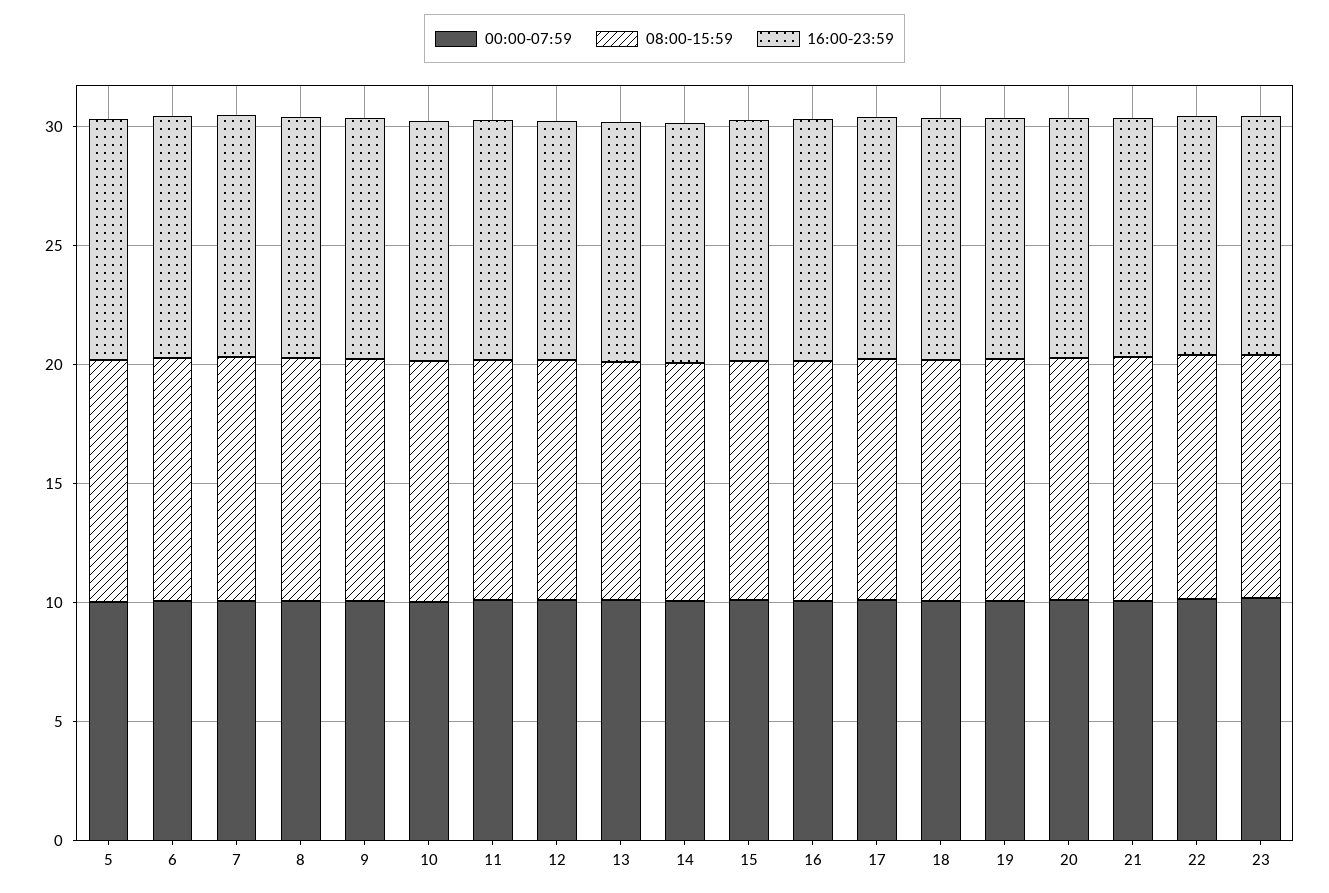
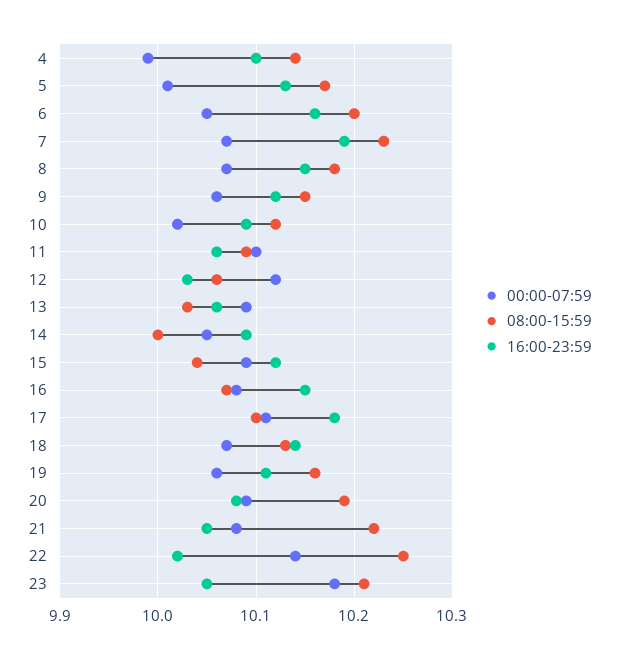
  {
    "00:00-07:59": {
      "5": 10.01,
      "6": 10.05,
      "7": 10.07,
      "8": 10.07,
      "9": 10.06,
      "10": 10.02,
      "11": 10.1,
      "12": 10.12,
      "13": 10.09,
      "14": 10.05,
      "15": 10.09,
      "16": 10.08,
      "17": 10.11,
      "18": 10.07,
      "19": 10.06,
      "20": 10.09,
      "21": 10.08,
      "22": 10.14,
-     "23": 10.18
+     "23": 10.18,
+     "4": 9.99
    },
    "08:00-15:59": {
      "5": 10.17,
      "6": 10.2,
      "7": 10.23,
      "8": 10.18,
      "9": 10.15,
      "10": 10.12,
      "11": 10.09,
      "12": 10.06,
      "13": 10.03,
      "14": 10,
      "15": 10.04,
      "16": 10.07,
      "17": 10.1,
      "18": 10.13,
      "19": 10.16,
      "20": 10.19,
      "21": 10.22,
      "22": 10.25,
-     "23": 10.21
+     "23": 10.21,
+     "4": 10.14
    },
    "16:00-23:59": {
      "5": 10.13,
      "6": 10.16,
      "7": 10.19,
      "8": 10.15,
      "9": 10.12,
      "10": 10.09,
      "11": 10.06,
      "12": 10.03,
      "13": 10.06,
      "14": 10.09,
      "15": 10.12,
      "16": 10.15,
      "17": 10.18,
      "18": 10.14,
      "19": 10.11,
      "20": 10.08,
      "21": 10.05,
      "22": 10.02,
-     "23": 10.05
+     "23": 10.05,
+     "4": 10.1
    }
  }

